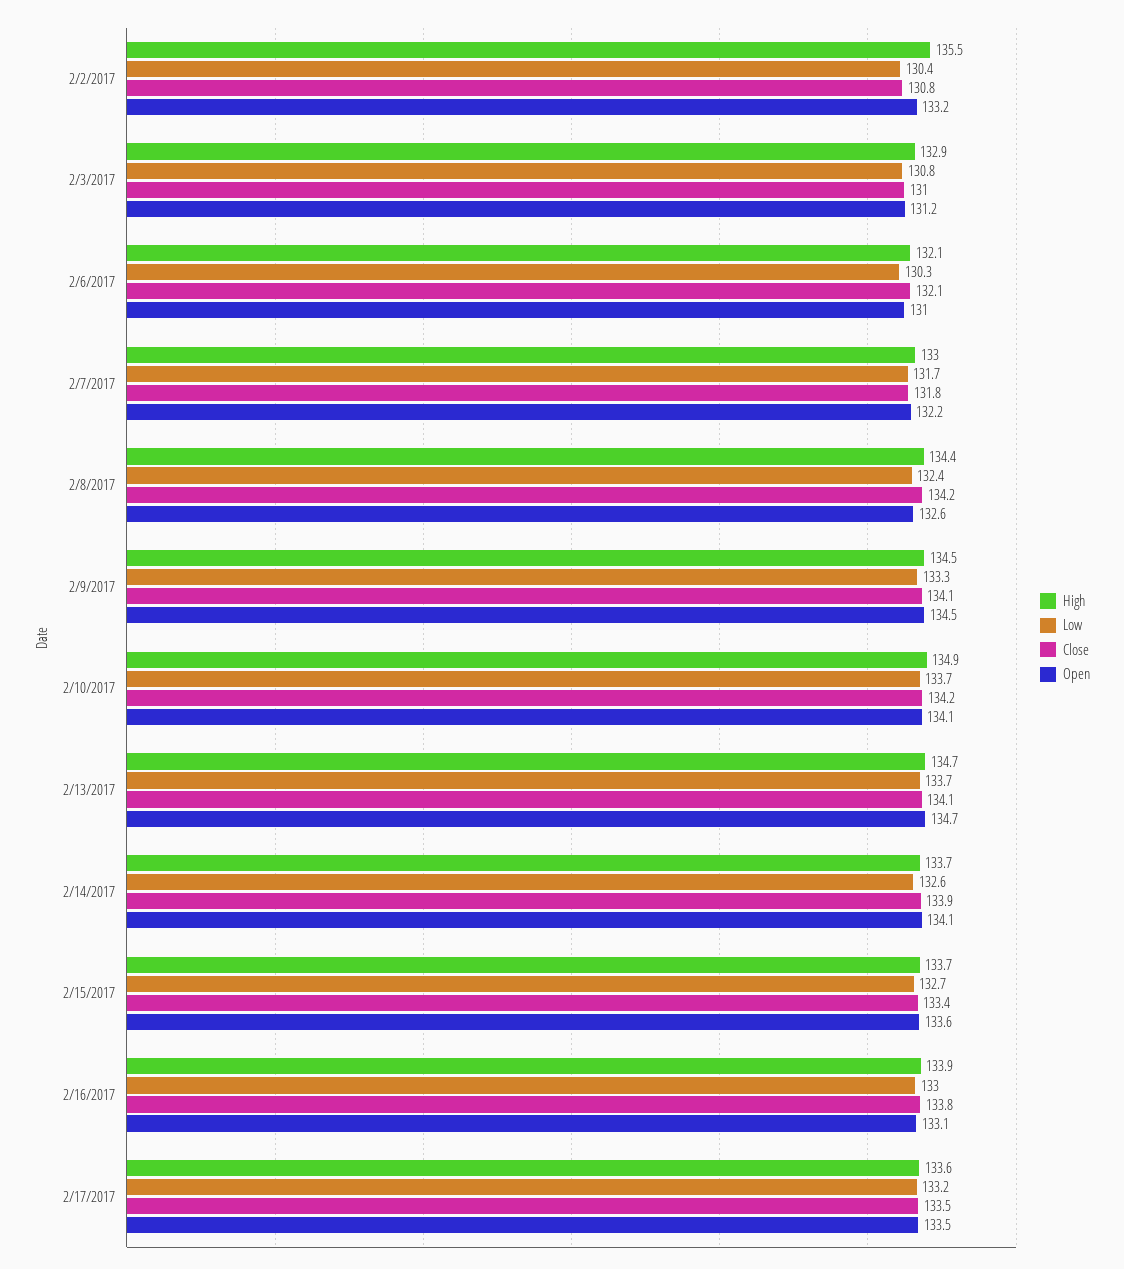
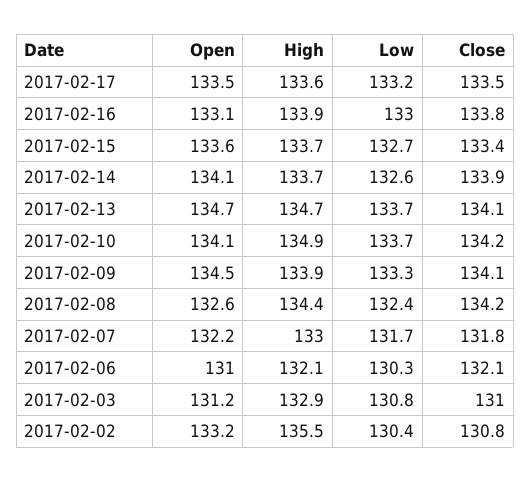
  {
    "High": {
      "2/2/2017": 135.5,
      "2/3/2017": 132.9,
      "2/6/2017": 132.1,
      "2/7/2017": 133,
      "2/8/2017": 134.4,
-     "2/9/2017": 134.5,
+     "2/9/2017": 133.9,
      "2/10/2017": 134.9,
      "2/13/2017": 134.7,
      "2/14/2017": 133.7,
      "2/15/2017": 133.7,
      "2/16/2017": 133.9,
      "2/17/2017": 133.6
    },
    "Low": {
      "2/2/2017": 130.4,
      "2/3/2017": 130.8,
      "2/6/2017": 130.3,
      "2/7/2017": 131.7,
      "2/8/2017": 132.4,
      "2/9/2017": 133.3,
      "2/10/2017": 133.7,
      "2/13/2017": 133.7,
      "2/14/2017": 132.6,
      "2/15/2017": 132.7,
      "2/16/2017": 133,
      "2/17/2017": 133.2
    },
    "Close": {
      "2/2/2017": 130.8,
      "2/3/2017": 131,
      "2/6/2017": 132.1,
      "2/7/2017": 131.8,
      "2/8/2017": 134.2,
      "2/9/2017": 134.1,
      "2/10/2017": 134.2,
      "2/13/2017": 134.1,
      "2/14/2017": 133.9,
      "2/15/2017": 133.4,
      "2/16/2017": 133.8,
      "2/17/2017": 133.5
    },
    "Open": {
      "2/2/2017": 133.2,
      "2/3/2017": 131.2,
      "2/6/2017": 131,
      "2/7/2017": 132.2,
      "2/8/2017": 132.6,
      "2/9/2017": 134.5,
      "2/10/2017": 134.1,
      "2/13/2017": 134.7,
      "2/14/2017": 134.1,
      "2/15/2017": 133.6,
      "2/16/2017": 133.1,
      "2/17/2017": 133.5
    }
  }

